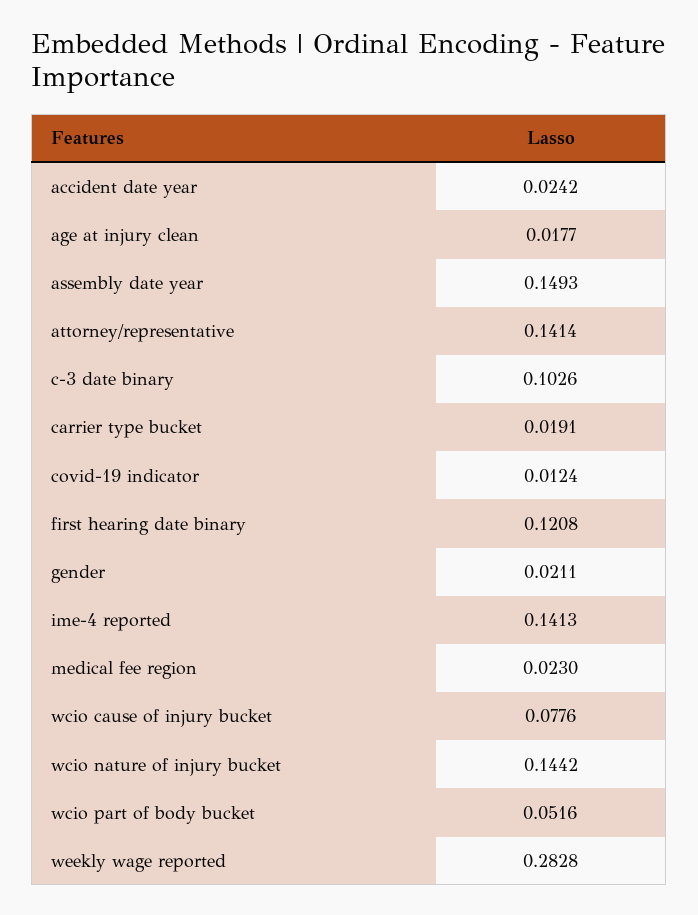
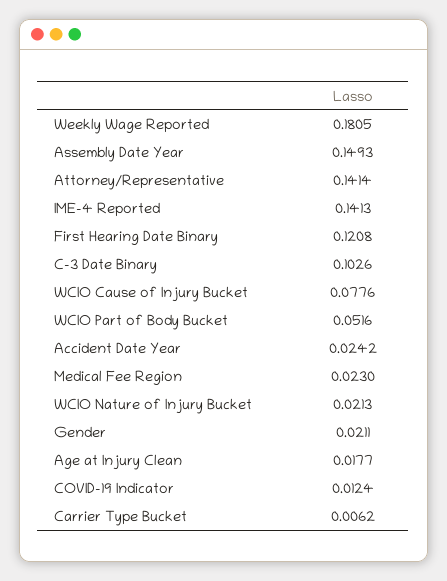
  {
    "accident date year": 0.0242,
    "age at injury clean": 0.0177,
    "assembly date year": 0.1493,
    "attorney/representative": 0.1414,
    "c-3 date binary": 0.1026,
-   "carrier type bucket": 0.0191,
+   "carrier type bucket": 0.0062,
    "covid-19 indicator": 0.0124,
    "first hearing date binary": 0.1208,
    "gender": 0.0211,
    "ime-4 reported": 0.1413,
    "medical fee region": 0.023,
    "wcio cause of injury bucket": 0.0776,
-   "wcio nature of injury bucket": 0.1442,
+   "wcio nature of injury bucket": 0.0213,
    "wcio part of body bucket": 0.0516,
-   "weekly wage reported": 0.2828
+   "weekly wage reported": 0.1805
  }

